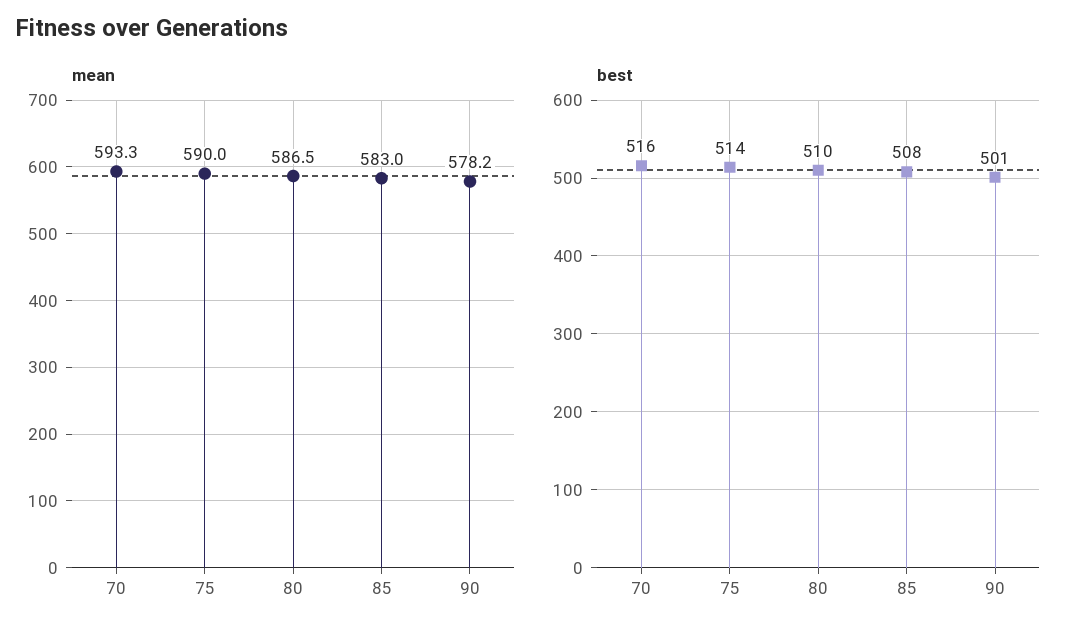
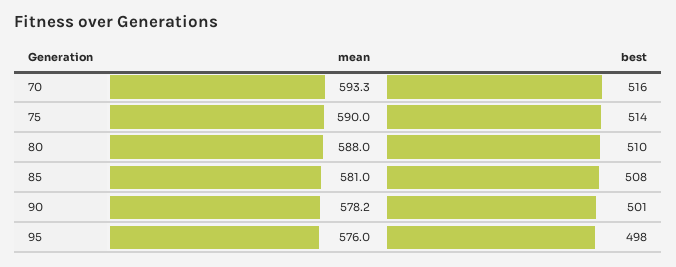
  {
    "mean": {
      "70": 593.3,
      "75": 590,
-     "80": 586.5,
+     "80": 588,
-     "85": 583,
+     "85": 581,
-     "90": 578.2
+     "90": 578.2,
+     "95": 576
    },
    "best": {
      "70": 516,
      "75": 514,
      "80": 510,
      "85": 508,
-     "90": 501
+     "90": 501,
+     "95": 498
    }
  }

